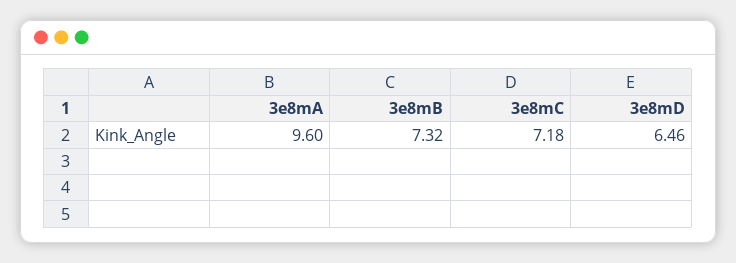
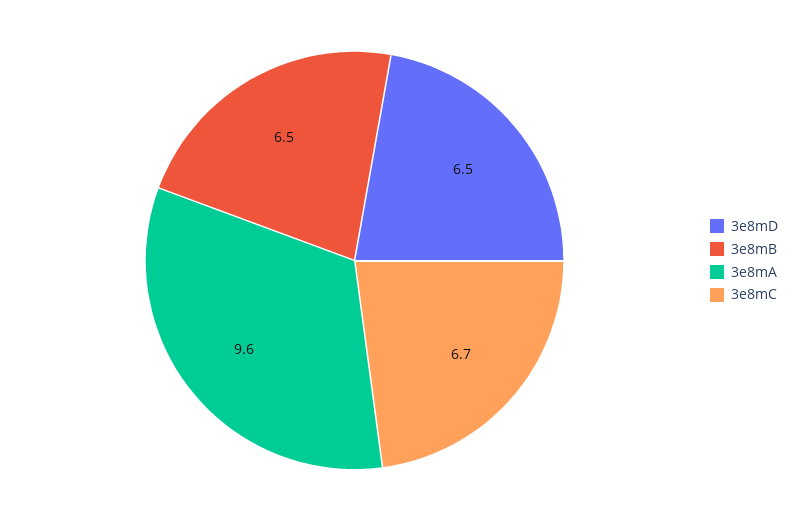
  {
    "3e8mA": 9.6,
-   "3e8mB": 7.32,
+   "3e8mB": 6.5,
-   "3e8mC": 7.18,
+   "3e8mC": 6.7,
    "3e8mD": 6.46
  }

